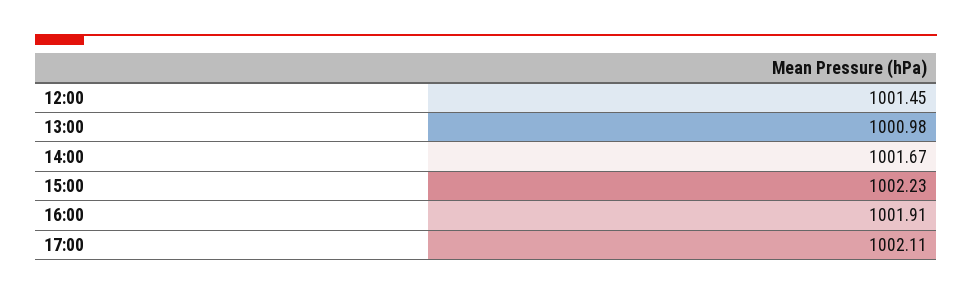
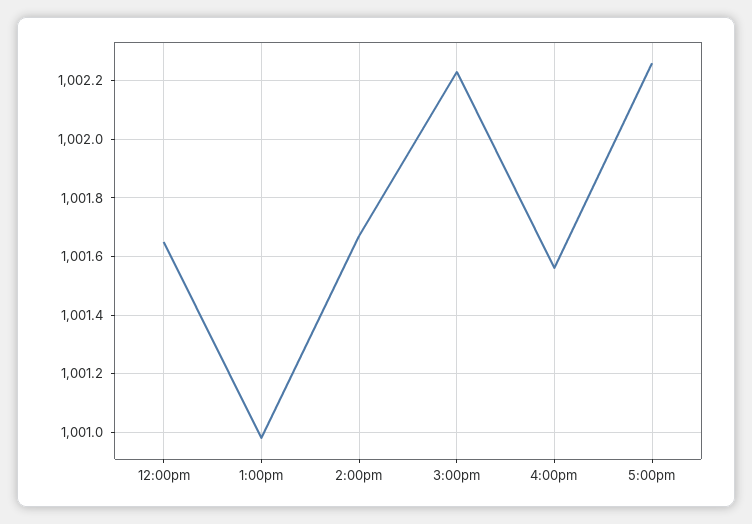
  {
-   "12:00": 1001.45,
+   "12:00": 1001.65,
    "13:00": 1000.98,
    "14:00": 1001.67,
    "15:00": 1002.23,
-   "16:00": 1001.91,
+   "16:00": 1001.55,
-   "17:00": 1002.11
+   "17:00": 1002.25
  }

